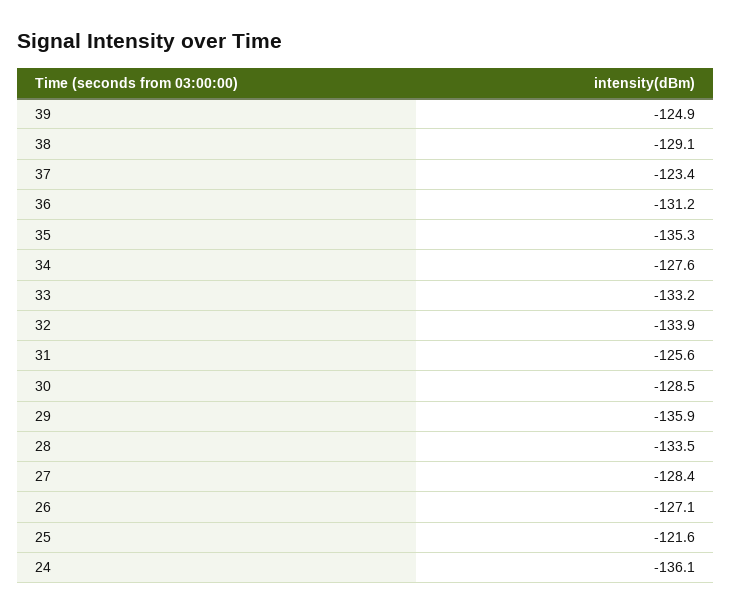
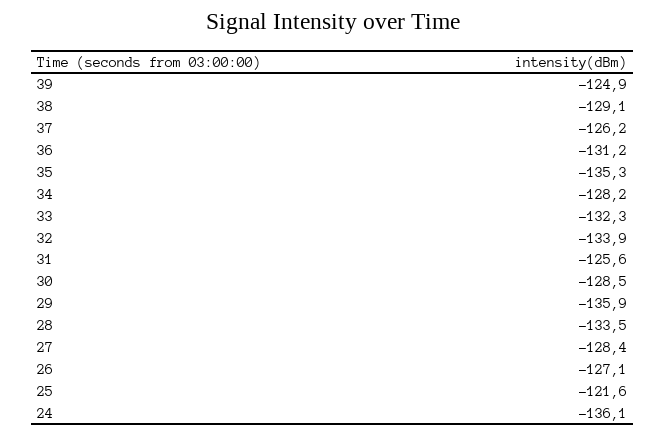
  {
    "39": -124.9,
    "38": -129.1,
-   "37": -123.4,
+   "37": -126.2,
    "36": -131.2,
    "35": -135.3,
-   "34": -127.6,
+   "34": -128.2,
-   "33": -133.2,
+   "33": -132.3,
    "32": -133.9,
    "31": -125.6,
    "30": -128.5,
    "29": -135.9,
    "28": -133.5,
    "27": -128.4,
    "26": -127.1,
    "25": -121.6,
    "24": -136.1
  }

